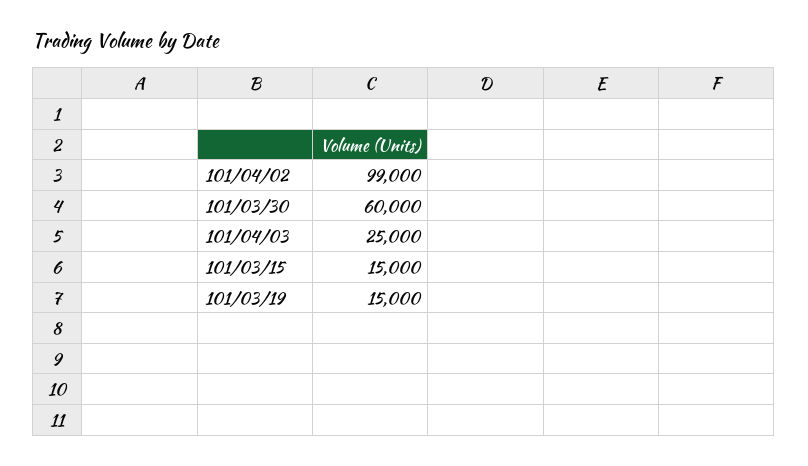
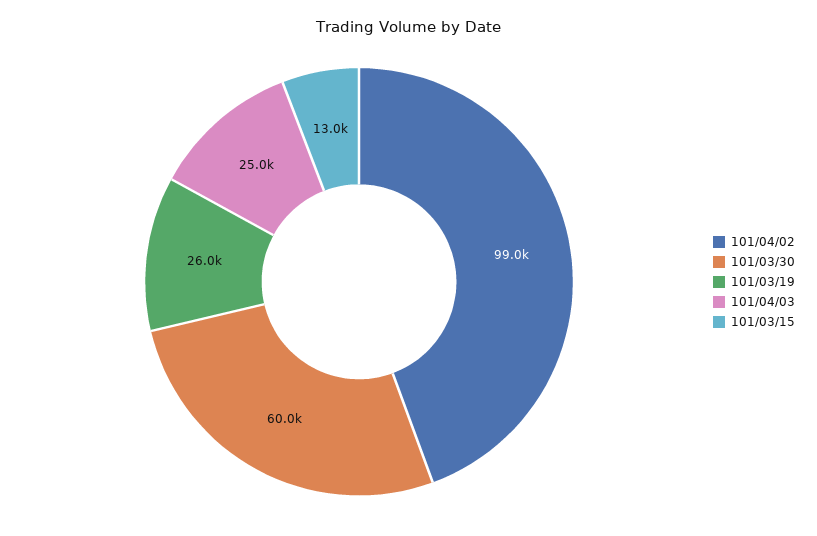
  {
    "101/04/02": 99000,
    "101/03/30": 60000,
    "101/04/03": 25000,
-   "101/03/15": 15000,
+   "101/03/15": 13000,
-   "101/03/19": 15000
+   "101/03/19": 26000
  }

